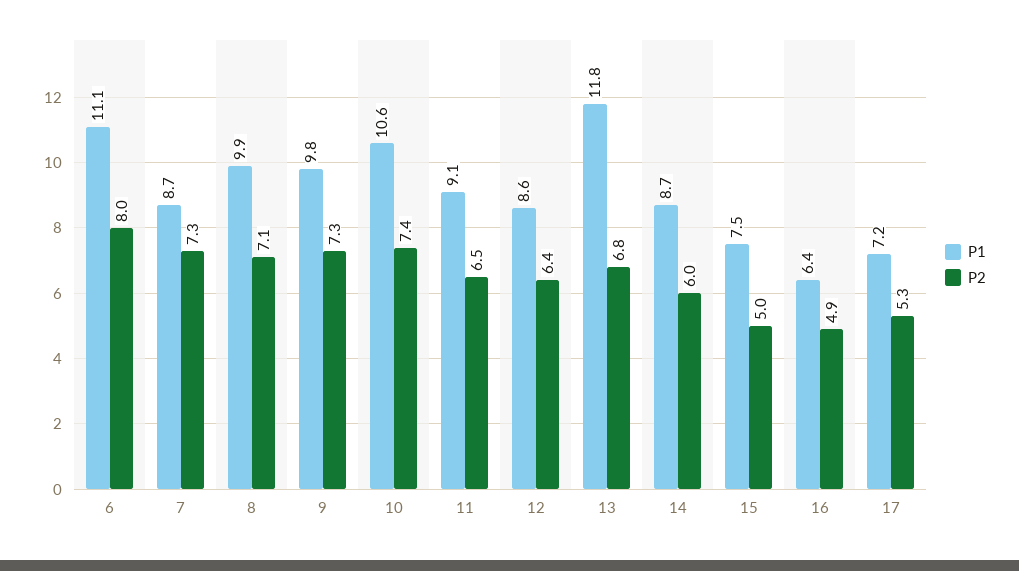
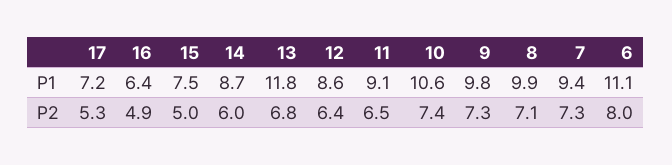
  {
    "P1": {
      "6": 11.1,
-     "7": 8.7,
+     "7": 9.4,
      "8": 9.9,
      "9": 9.8,
      "10": 10.6,
      "11": 9.1,
      "12": 8.6,
      "13": 11.8,
      "14": 8.7,
      "15": 7.5,
      "16": 6.4,
      "17": 7.2
    },
    "P2": {
      "6": 8,
      "7": 7.3,
      "8": 7.1,
      "9": 7.3,
      "10": 7.4,
      "11": 6.5,
      "12": 6.4,
      "13": 6.8,
      "14": 6,
      "15": 5,
      "16": 4.9,
      "17": 5.3
    }
  }

